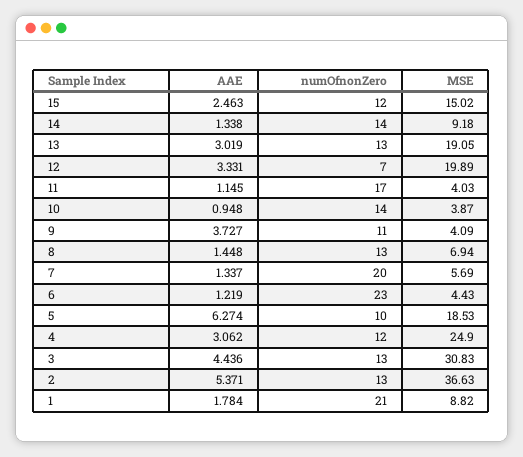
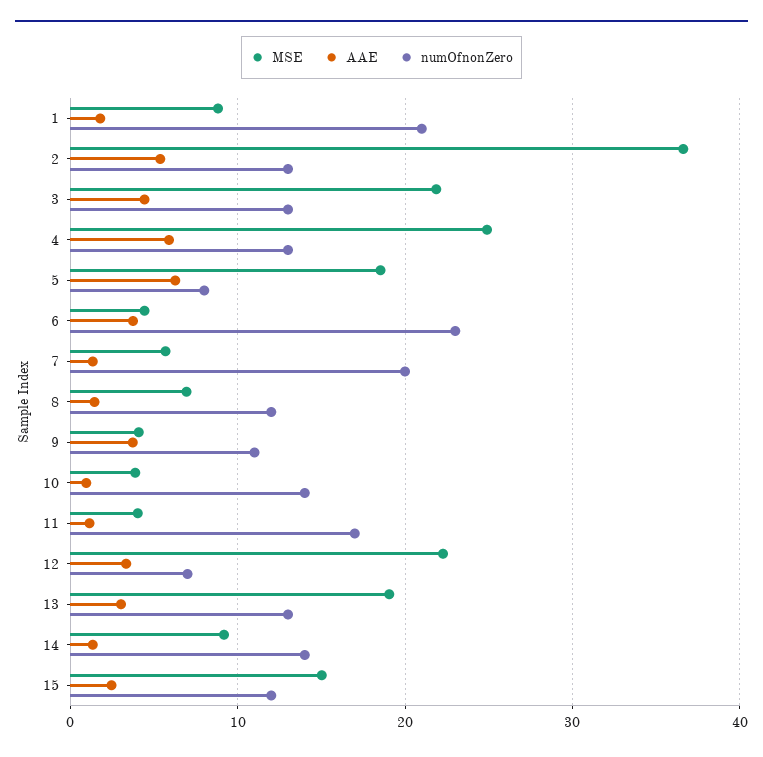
  {
    "AAE": {
      "15": 2.463,
      "14": 1.338,
      "13": 3.019,
      "12": 3.331,
      "11": 1.145,
      "10": 0.948,
      "9": 3.727,
      "8": 1.448,
      "7": 1.337,
-     "6": 1.219,
+     "6": 4,
      "5": 6.274,
-     "4": 3.062,
+     "4": 6,
      "3": 4.436,
      "2": 5.371,
      "1": 1.784
    },
    "numOfnonZero": {
      "15": 12,
      "14": 14,
      "13": 13,
      "12": 7,
      "11": 17,
      "10": 14,
      "9": 11,
-     "8": 13,
+     "8": 12,
      "7": 20,
      "6": 23,
-     "5": 10,
+     "5": 8,
-     "4": 12,
+     "4": 13,
      "3": 13,
      "2": 13,
      "1": 21
    },
    "MSE": {
      "15": 15.02,
      "14": 9.18,
      "13": 19.05,
-     "12": 19.89,
+     "12": 22,
      "11": 4.03,
      "10": 3.87,
      "9": 4.09,
      "8": 6.94,
      "7": 5.69,
      "6": 4.43,
      "5": 18.53,
      "4": 24.9,
-     "3": 30.83,
+     "3": 22,
      "2": 36.63,
      "1": 8.82
    }
  }

